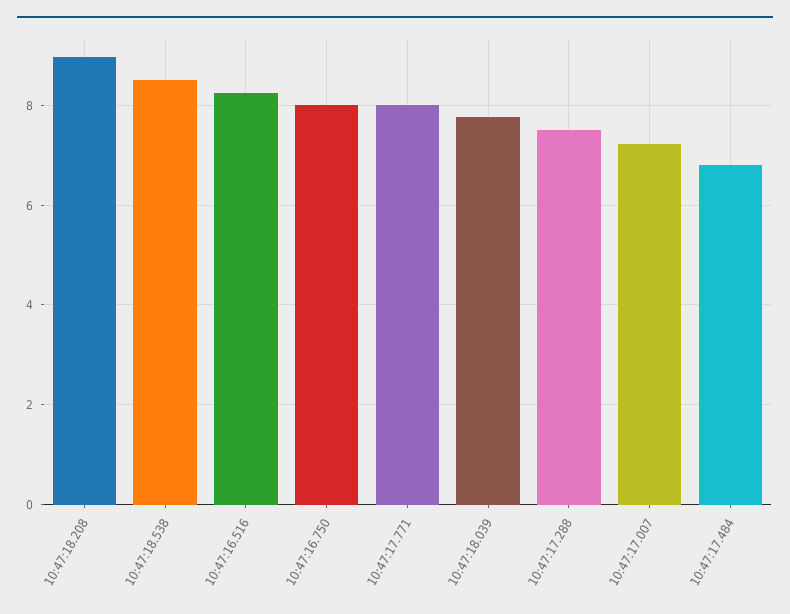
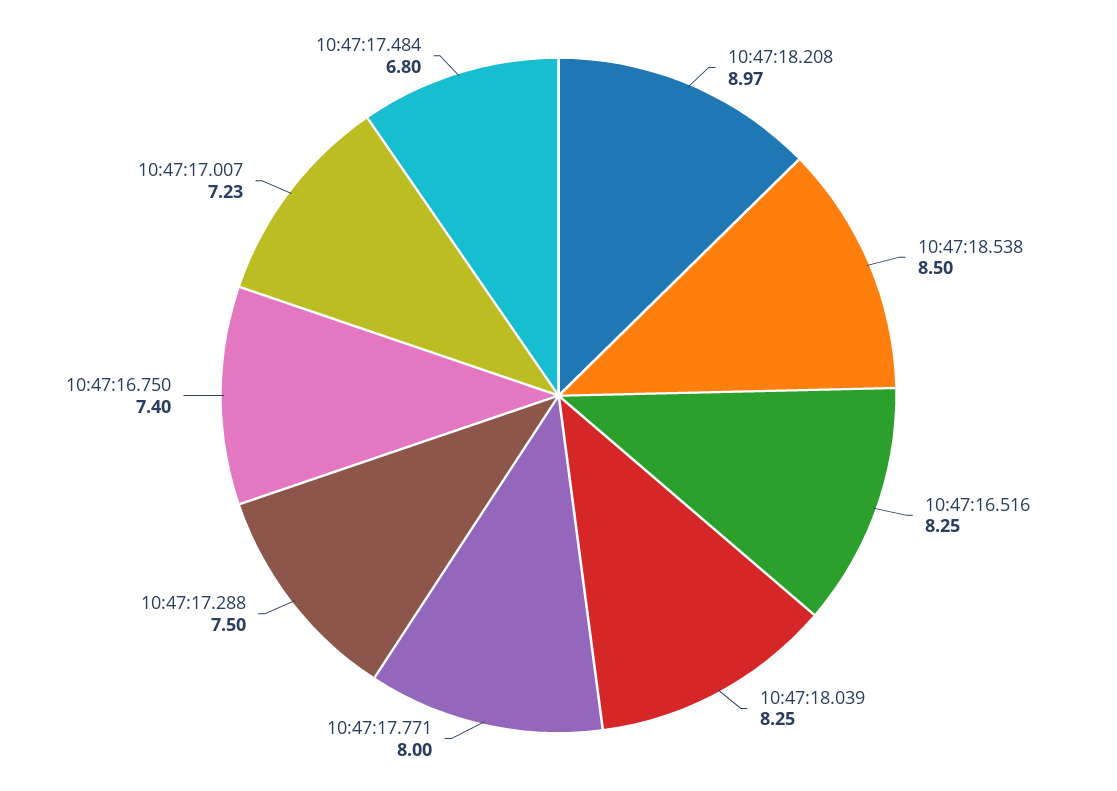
  {
    "10:47:18.208": 8.97,
    "10:47:18.538": 8.5,
    "10:47:16.516": 8.25,
-   "10:47:16.750": 8,
+   "10:47:16.750": 7.4,
    "10:47:17.771": 8,
-   "10:47:18.039": 7.8,
+   "10:47:18.039": 8.25,
    "10:47:17.288": 7.5,
    "10:47:17.007": 7.23,
    "10:47:17.484": 6.8
  }

